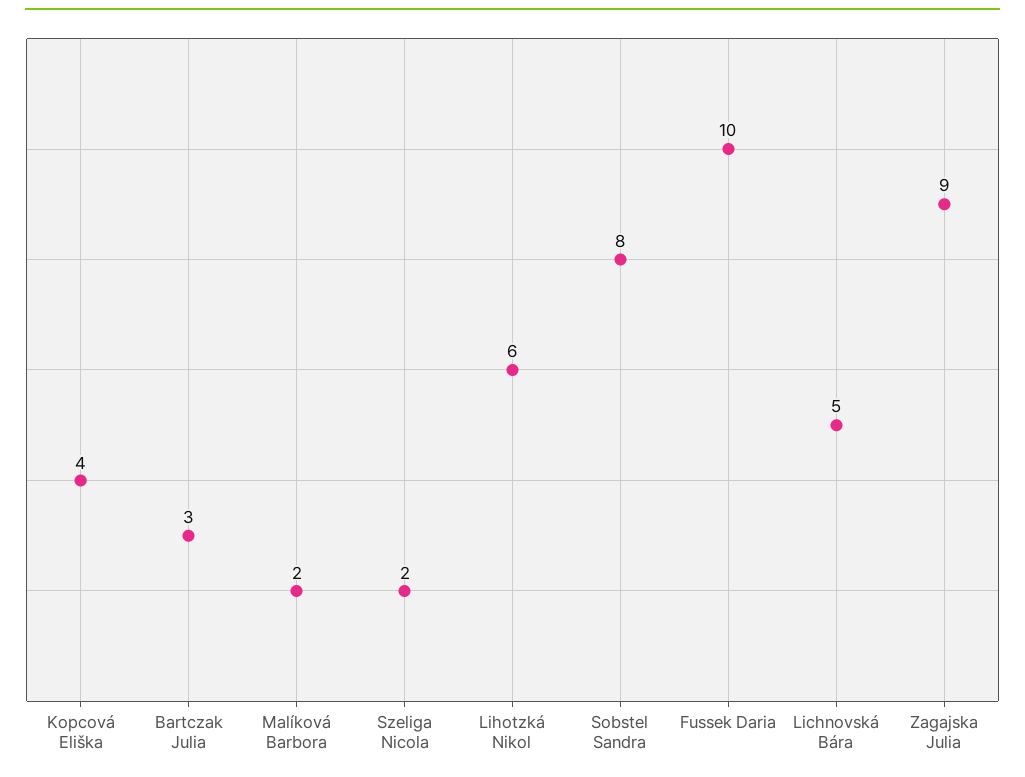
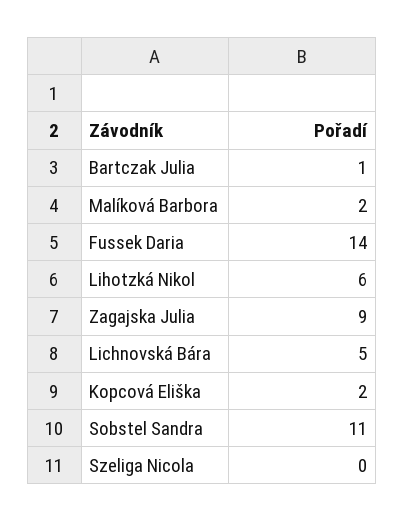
  {
-   "Kopcová Eliška": 4,
+   "Kopcová Eliška": 2,
-   "Bartczak Julia": 3,
+   "Bartczak Julia": 1,
    "Malíková Barbora": 2,
-   "Szeliga Nicola": 2,
+   "Szeliga Nicola": 0,
    "Lihotzká Nikol": 6,
-   "Sobstel Sandra": 8,
+   "Sobstel Sandra": 11,
-   "Fussek Daria": 10,
+   "Fussek Daria": 14,
    "Lichnovská Bára": 5,
    "Zagajska Julia": 9
  }

